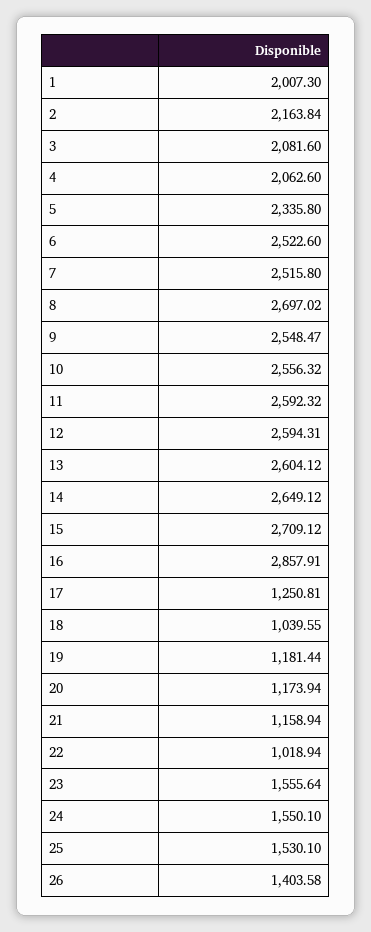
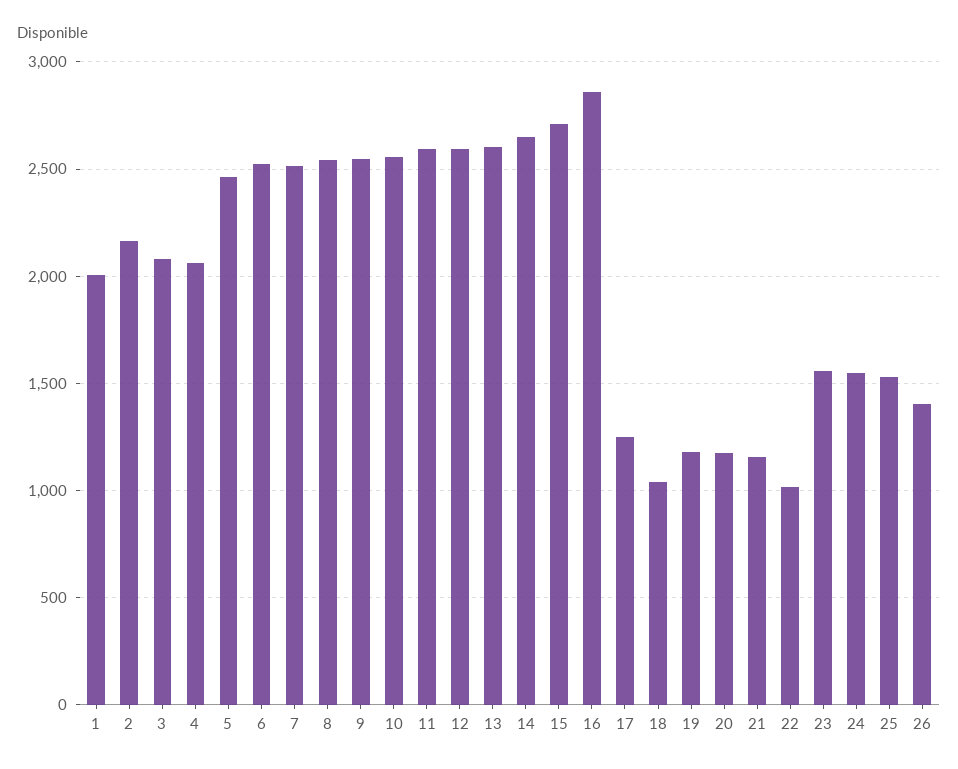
  {
    "1": 2007.3,
    "2": 2163.84,
    "3": 2081.6,
    "4": 2062.6,
-   "5": 2335.8,
+   "5": 2450,
    "6": 2522.6,
    "7": 2515.8,
-   "8": 2697.02,
+   "8": 2550,
    "9": 2548.47,
    "10": 2556.32,
    "11": 2592.32,
    "12": 2594.31,
    "13": 2604.12,
    "14": 2649.12,
    "15": 2709.12,
    "16": 2857.91,
    "17": 1250.81,
    "18": 1039.55,
    "19": 1181.44,
    "20": 1173.94,
    "21": 1158.94,
    "22": 1018.94,
    "23": 1555.64,
    "24": 1550.1,
    "25": 1530.1,
    "26": 1403.58
  }

